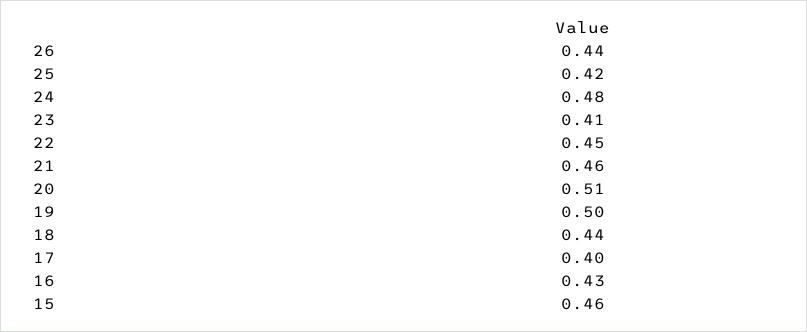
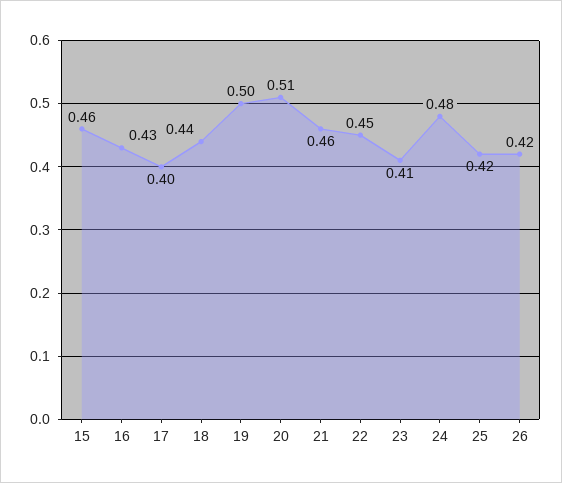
  {
-   "26": 0.44,
+   "26": 0.42,
    "25": 0.42,
    "24": 0.48,
    "23": 0.41,
    "22": 0.45,
    "21": 0.46,
    "20": 0.51,
    "19": 0.5,
    "18": 0.44,
    "17": 0.4,
    "16": 0.43,
    "15": 0.46
  }

